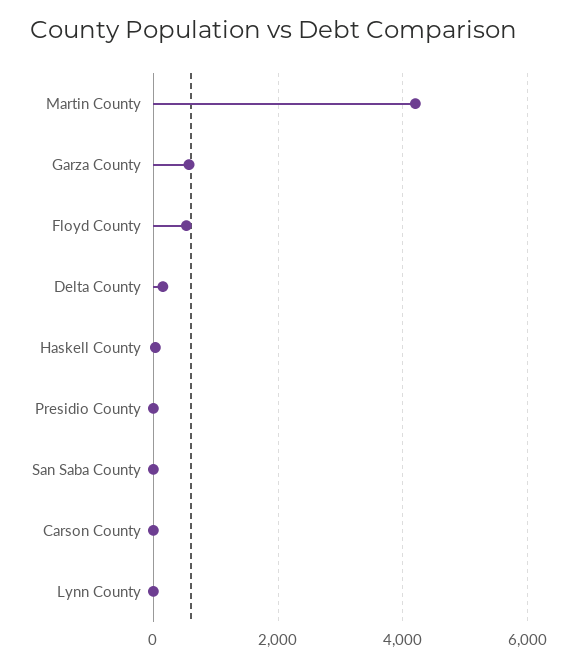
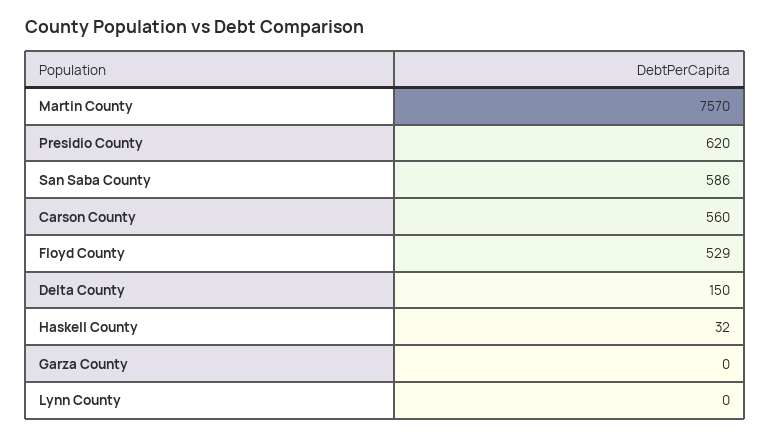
  {
-   "Martin County": 4200,
+   "Martin County": 7570,
-   "Garza County": 600,
+   "Garza County": 0,
    "Floyd County": 529,
    "Delta County": 150,
    "Haskell County": 32,
-   "Presidio County": 0,
+   "Presidio County": 620,
-   "San Saba County": 0,
+   "San Saba County": 586,
-   "Carson County": 0,
+   "Carson County": 560,
    "Lynn County": 0
  }

